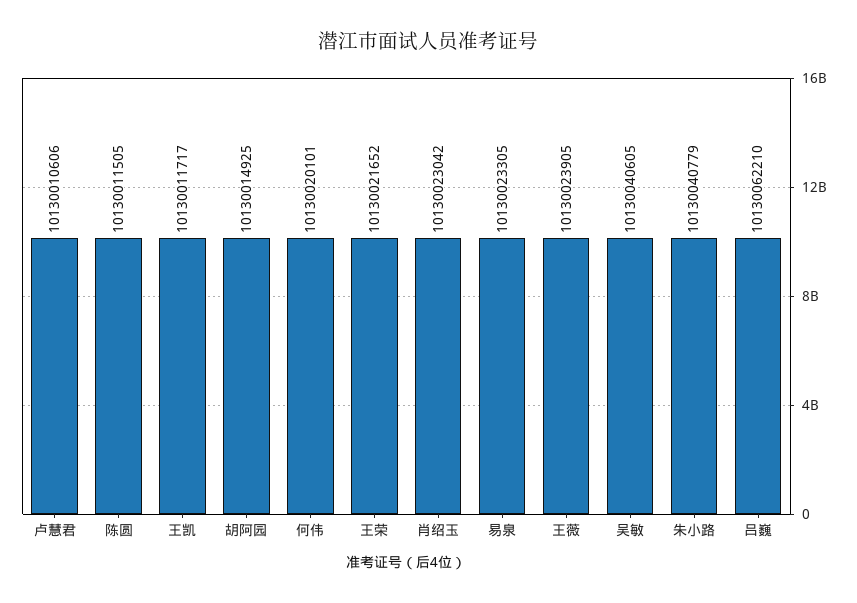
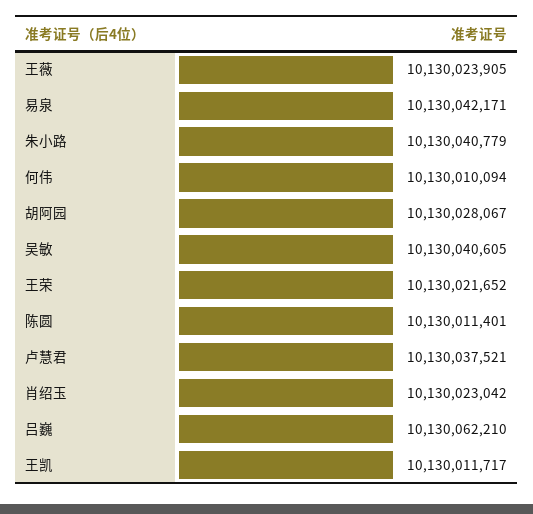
  {
-   "卢慧君": 10130010606,
+   "卢慧君": 10130037521,
-   "陈圆": 10130011505,
+   "陈圆": 10130011401,
    "王凯": 10130011717,
-   "胡阿园": 10130014925,
+   "胡阿园": 10130028067,
-   "何伟": 10130020101,
+   "何伟": 10130010094,
    "王荣": 10130021652,
    "肖绍玉": 10130023042,
-   "易泉": 10130023305,
+   "易泉": 10130042171,
    "王薇": 10130023905,
    "吴敏": 10130040605,
    "朱小路": 10130040779,
    "吕巍": 10130062210
  }

